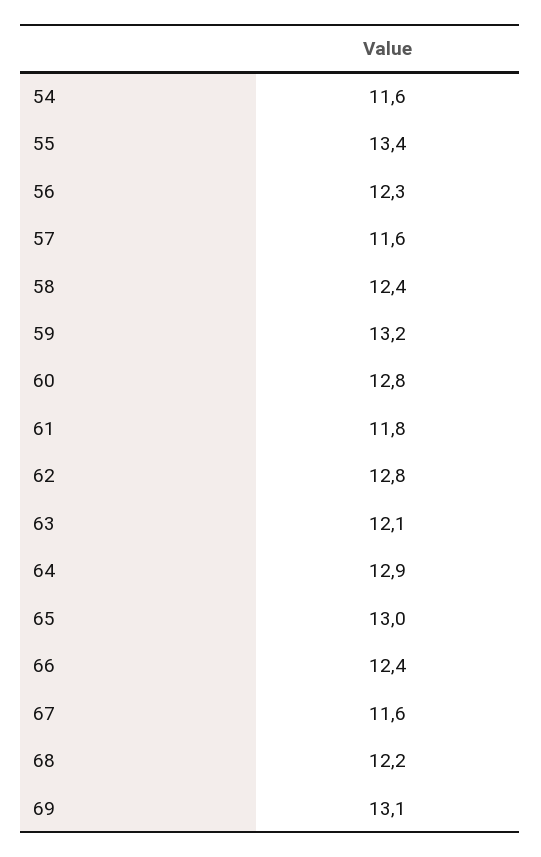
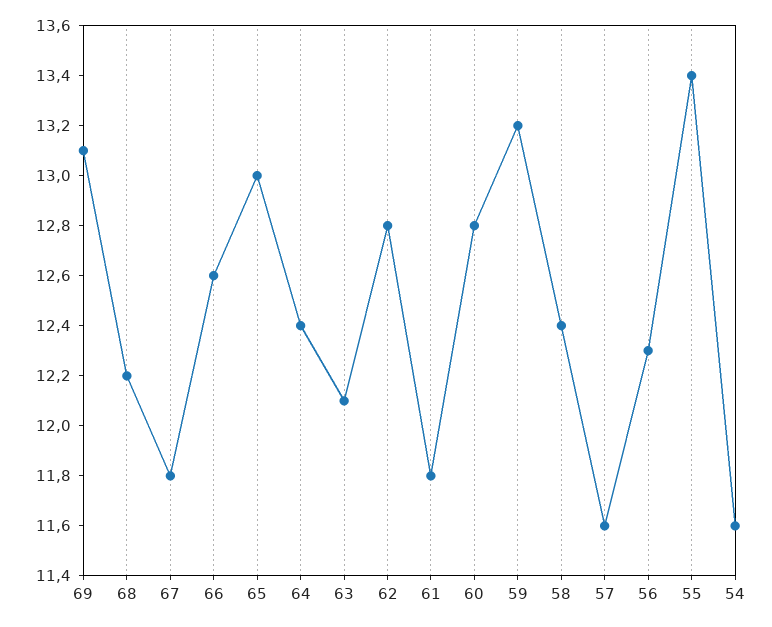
  {
    "54": 11.6,
    "55": 13.4,
    "56": 12.3,
    "57": 11.6,
    "58": 12.4,
    "59": 13.2,
    "60": 12.8,
    "61": 11.8,
    "62": 12.8,
    "63": 12.1,
-   "64": 12.9,
+   "64": 12.4,
    "65": 13,
-   "66": 12.4,
+   "66": 12.6,
-   "67": 11.6,
+   "67": 11.8,
    "68": 12.2,
    "69": 13.1
  }

